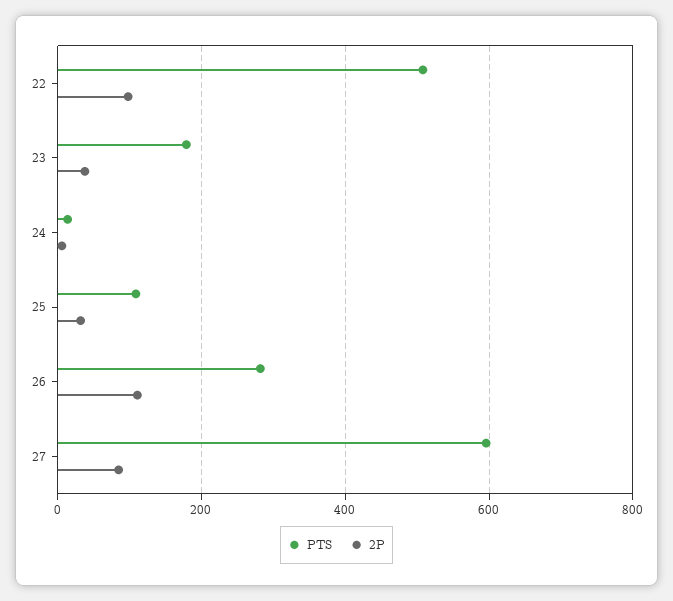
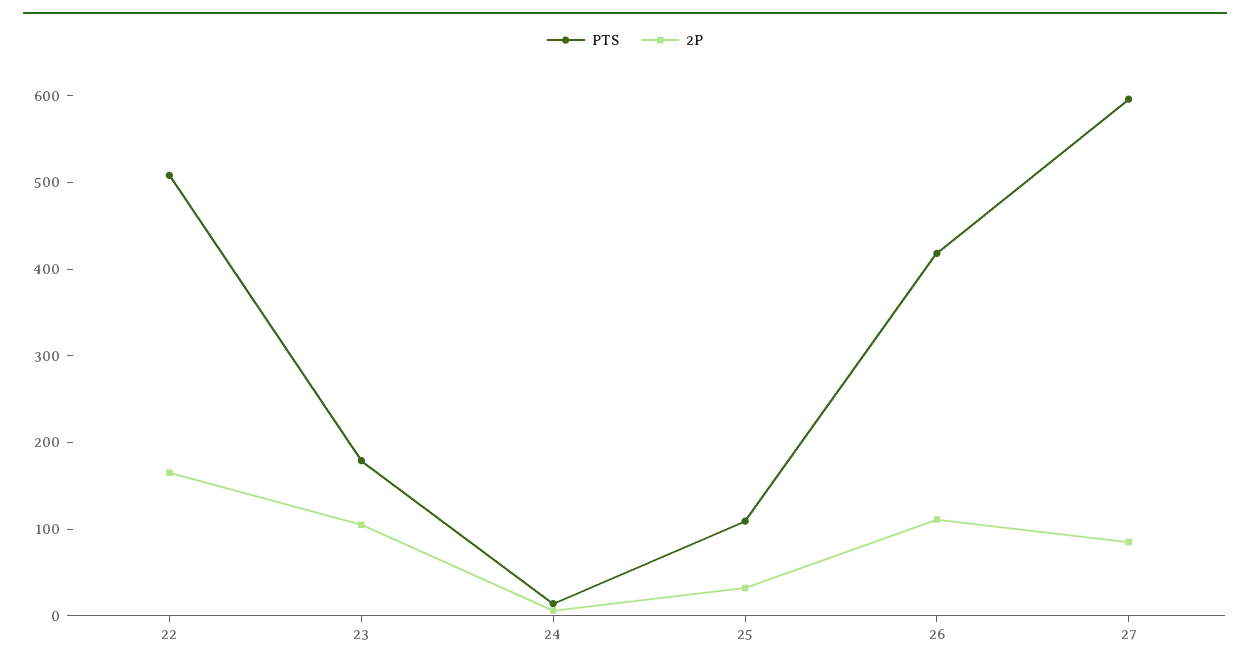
  {
    "PTS": {
      "22": 500,
      "23": 180,
      "24": 20,
      "25": 100,
-     "26": 280,
+     "26": 420,
      "27": 600
    },
    "2P": {
-     "22": 100,
+     "22": 160,
-     "23": 40,
+     "23": 100,
      "24": 0,
      "25": 40,
      "26": 120,
      "27": 80
    }
  }

